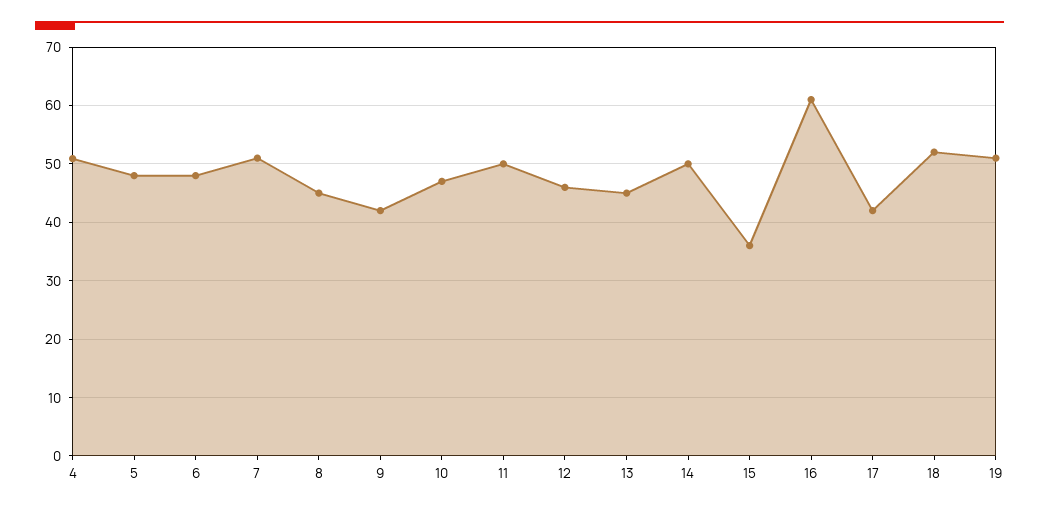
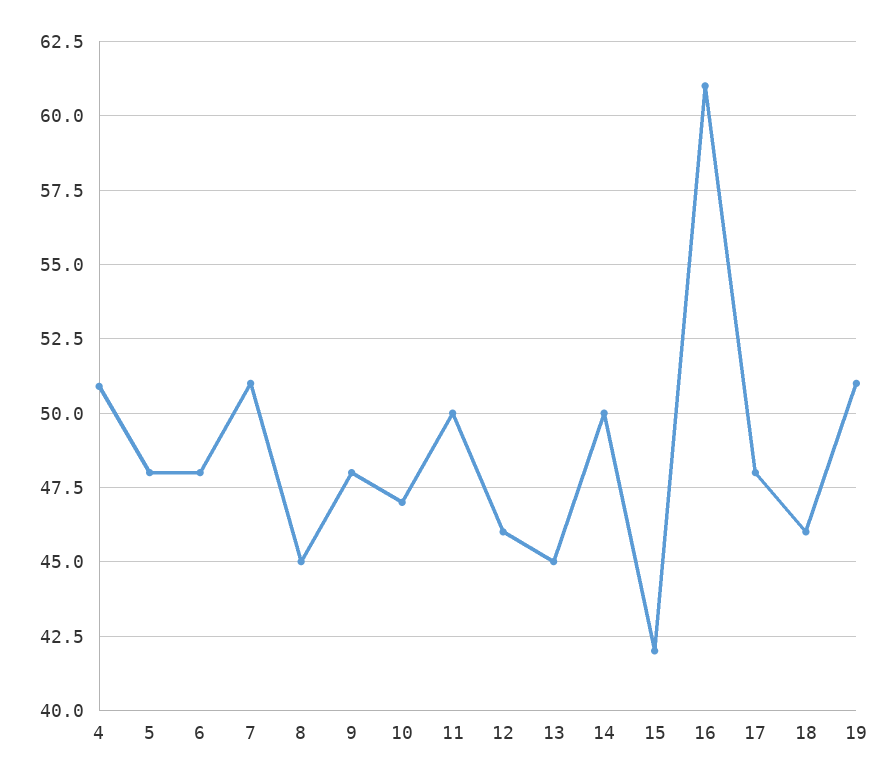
  {
    "4": 51,
    "5": 48,
    "6": 48,
    "7": 51,
    "8": 45,
-   "9": 42,
+   "9": 48,
    "10": 47,
    "11": 50,
    "12": 46,
    "13": 45,
    "14": 50,
-   "15": 36,
+   "15": 42,
    "16": 61,
-   "17": 42,
+   "17": 48,
-   "18": 52,
+   "18": 46,
    "19": 51
  }

